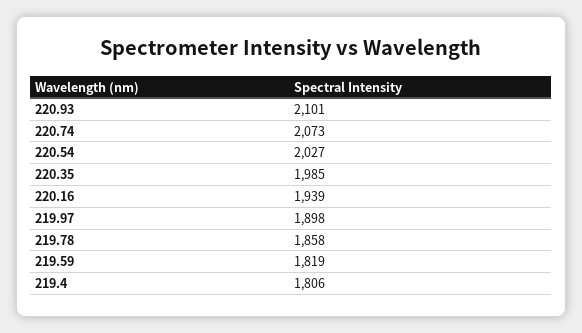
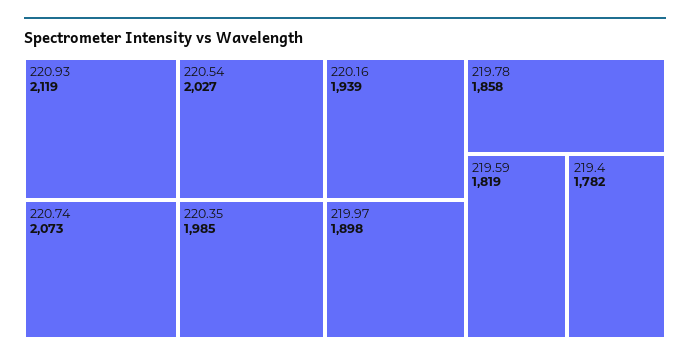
  {
-   "220.93": 2101,
+   "220.93": 2119,
    "220.74": 2073,
    "220.54": 2027,
    "220.35": 1985,
    "220.16": 1939,
    "219.97": 1898,
    "219.78": 1858,
    "219.59": 1819,
-   "219.4": 1806
+   "219.4": 1782
  }

